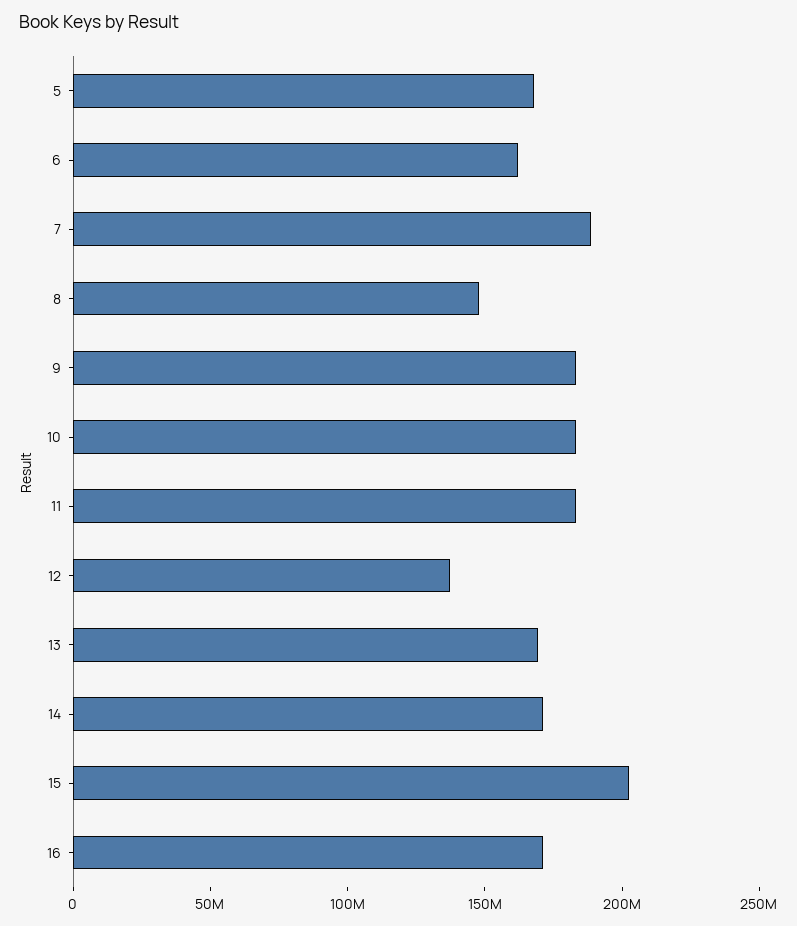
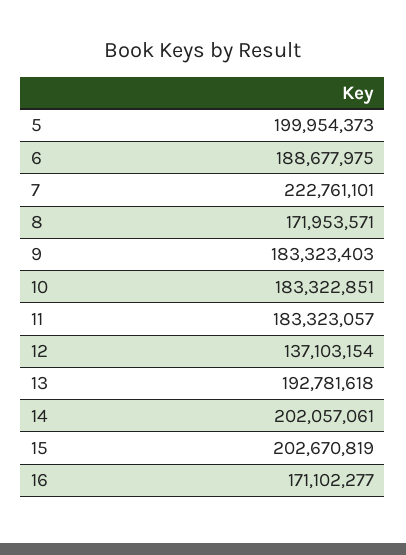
  {
-   "5": 170000000,
+   "5": 199954373,
-   "6": 160000000,
+   "6": 188677975,
-   "7": 190000000,
+   "7": 222761101,
-   "8": 150000000,
+   "8": 171953571,
    "9": 183323403,
    "10": 183322851,
    "11": 183323057,
    "12": 137103154,
-   "13": 170000000,
+   "13": 192781618,
-   "14": 170000000,
+   "14": 202057061,
    "15": 202670819,
    "16": 171102277
  }

